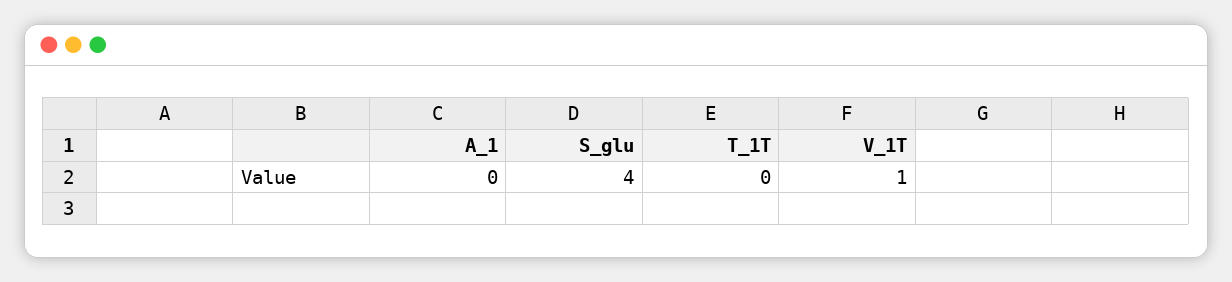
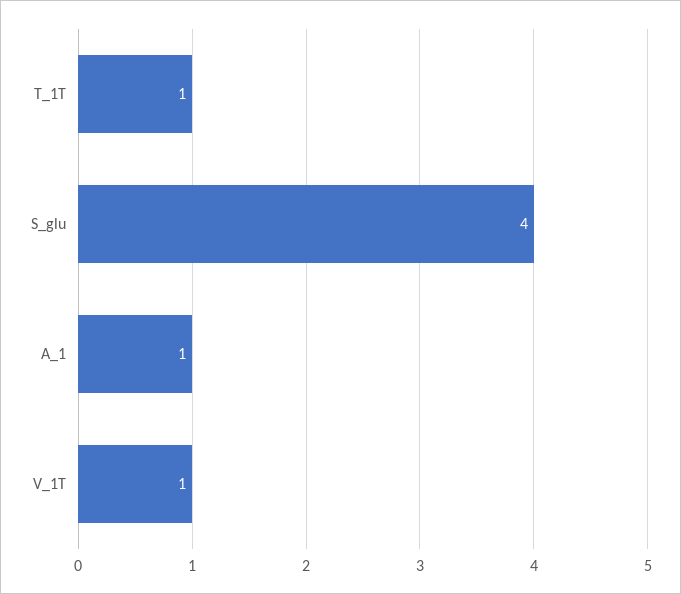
  {
-   "A_1": 0,
+   "A_1": 1,
    "S_glu": 4,
-   "T_1T": 0,
+   "T_1T": 1,
    "V_1T": 1
  }

